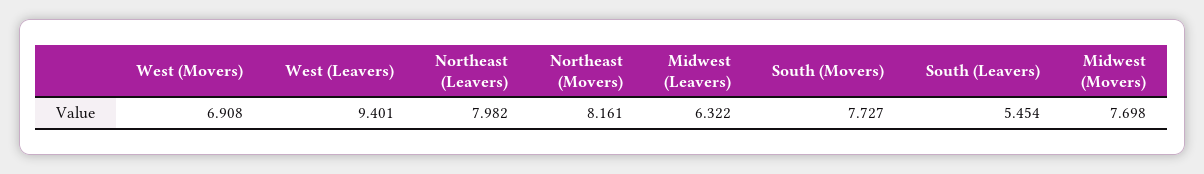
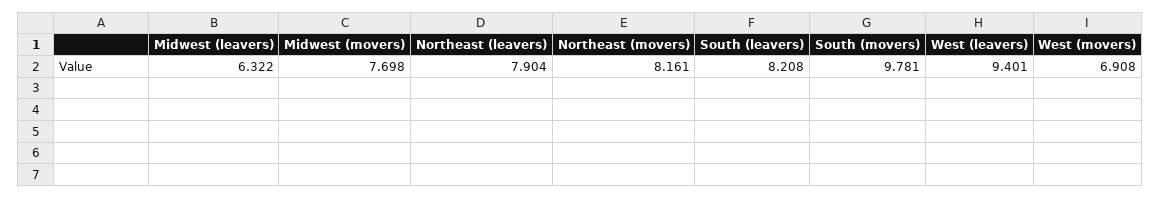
  {
    "West (Movers)": 6.908,
    "West (Leavers)": 9.401,
-   "Northeast (Leavers)": 7.982,
+   "Northeast (Leavers)": 7.904,
    "Northeast (Movers)": 8.161,
    "Midwest (Leavers)": 6.322,
-   "South (Movers)": 7.727,
+   "South (Movers)": 9.781,
-   "South (Leavers)": 5.454,
+   "South (Leavers)": 8.208,
    "Midwest (Movers)": 7.698
  }

